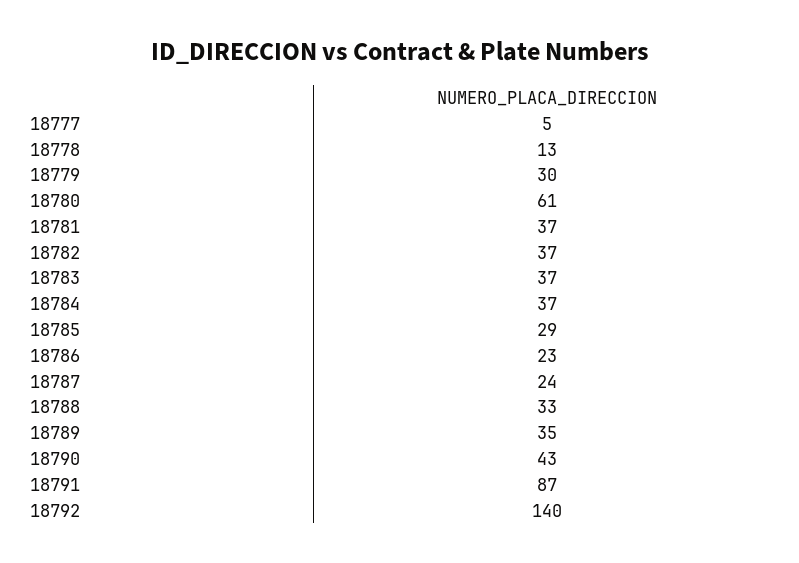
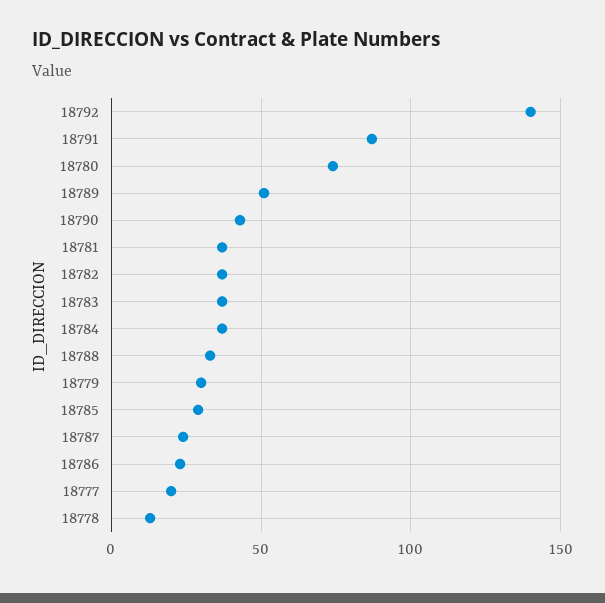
  {
-   "18777": 5,
+   "18777": 20,
    "18778": 13,
    "18779": 30,
-   "18780": 61,
+   "18780": 75,
    "18781": 37,
    "18782": 37,
    "18783": 37,
    "18784": 37,
    "18785": 29,
    "18786": 23,
    "18787": 24,
    "18788": 33,
-   "18789": 35,
+   "18789": 50,
    "18790": 43,
    "18791": 87,
    "18792": 140
  }

